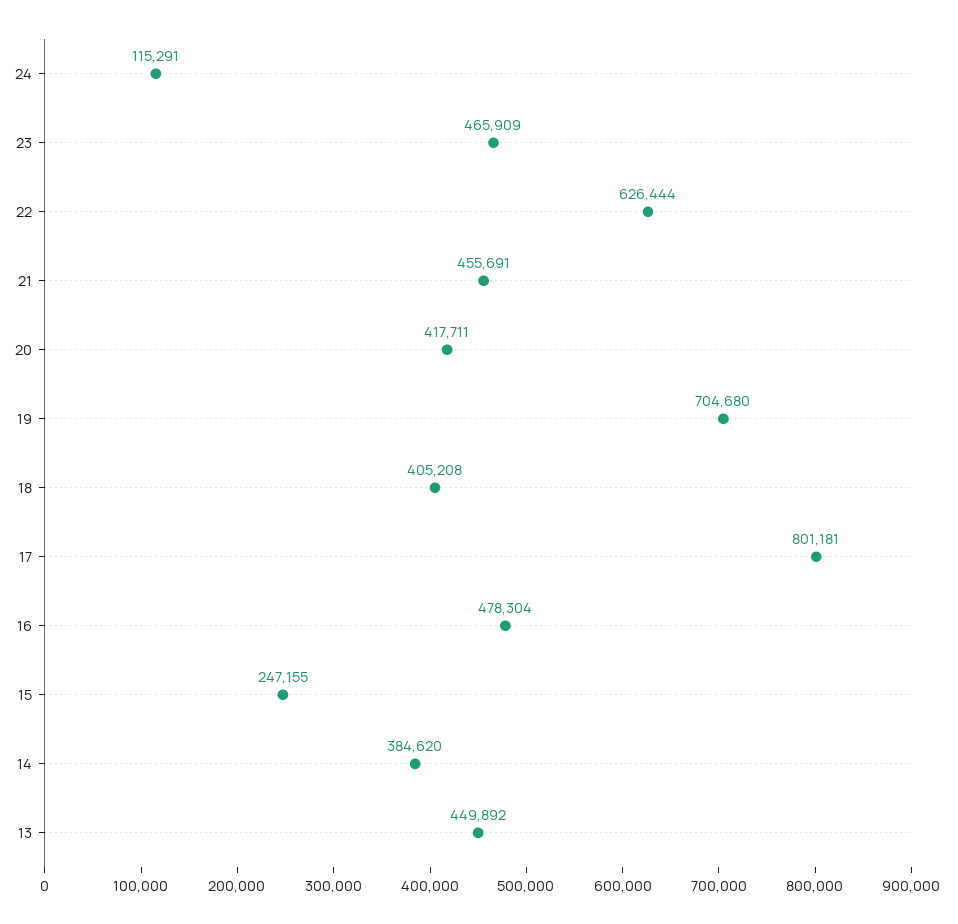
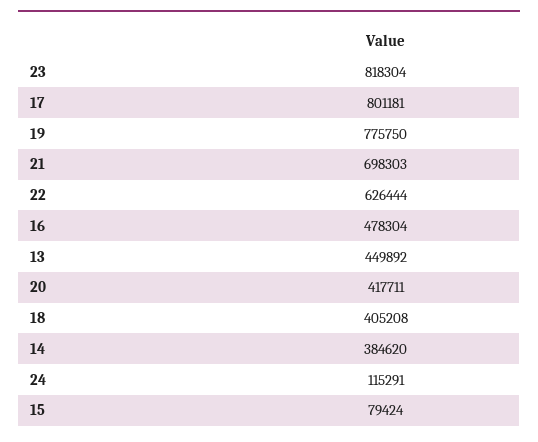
  {
    "24": 115291,
-   "23": 465909,
+   "23": 818304,
    "22": 626444,
-   "21": 455691,
+   "21": 698303,
    "20": 417711,
-   "19": 704680,
+   "19": 775750,
    "18": 405208,
    "17": 801181,
    "16": 478304,
-   "15": 247155,
+   "15": 79424,
    "14": 384620,
    "13": 449892
  }

